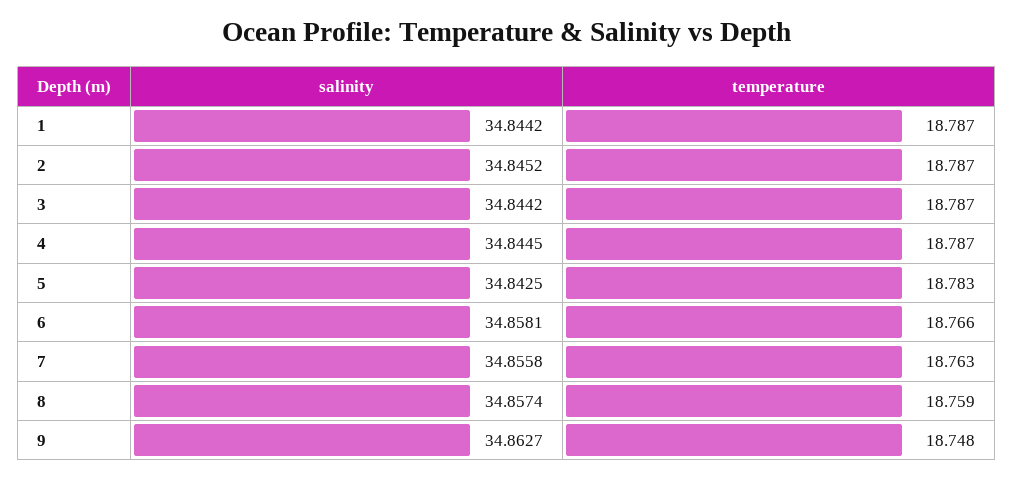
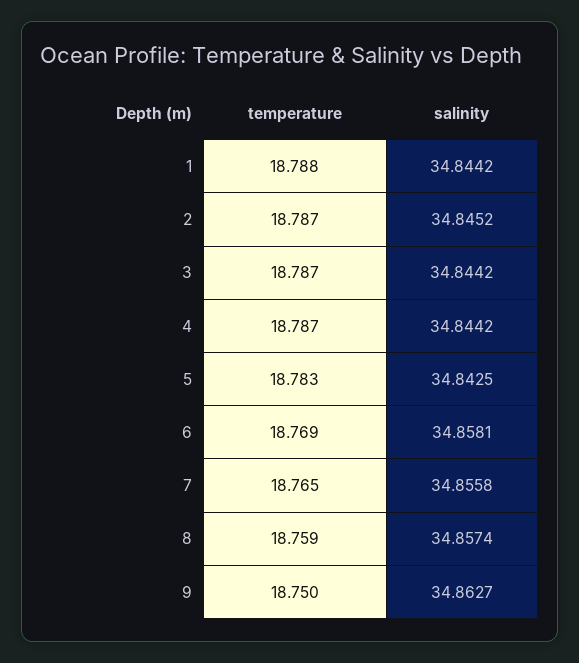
  {
    "salinity": {
      "1": 34.8442,
      "2": 34.8452,
      "3": 34.8442,
-     "4": 34.8445,
+     "4": 34.8442,
      "5": 34.8425,
      "6": 34.8581,
      "7": 34.8558,
      "8": 34.8574,
      "9": 34.8627
    },
    "temperature": {
-     "1": 18.787,
+     "1": 18.788,
      "2": 18.787,
      "3": 18.787,
      "4": 18.787,
      "5": 18.783,
-     "6": 18.766,
+     "6": 18.769,
-     "7": 18.763,
+     "7": 18.765,
      "8": 18.759,
-     "9": 18.748
+     "9": 18.75
    }
  }

